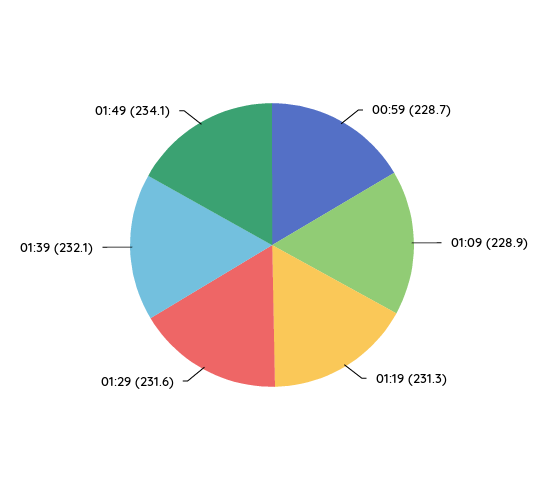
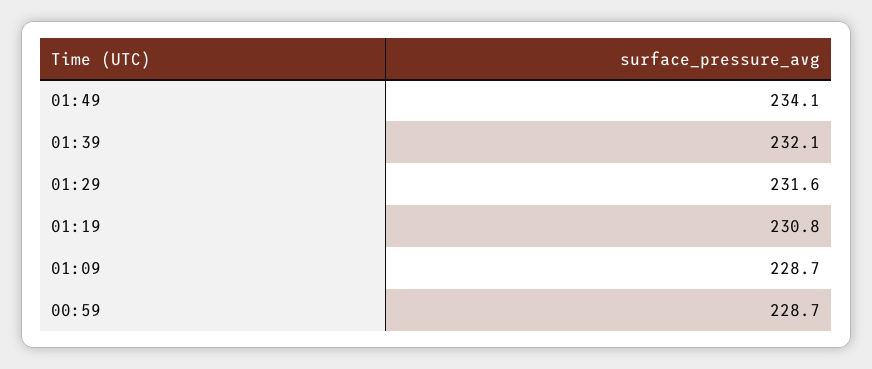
  {
    "00:59": 228.7,
-   "01:09": 228.9,
+   "01:09": 228.7,
-   "01:19": 231.3,
+   "01:19": 230.8,
    "01:29": 231.6,
    "01:39": 232.1,
    "01:49": 234.1
  }

